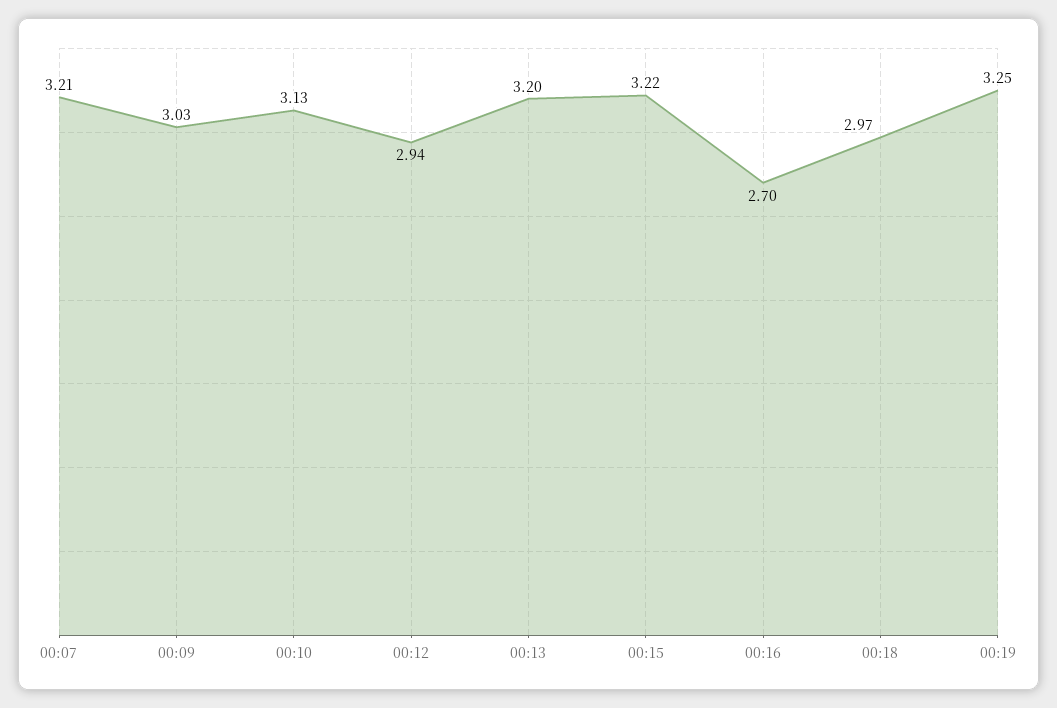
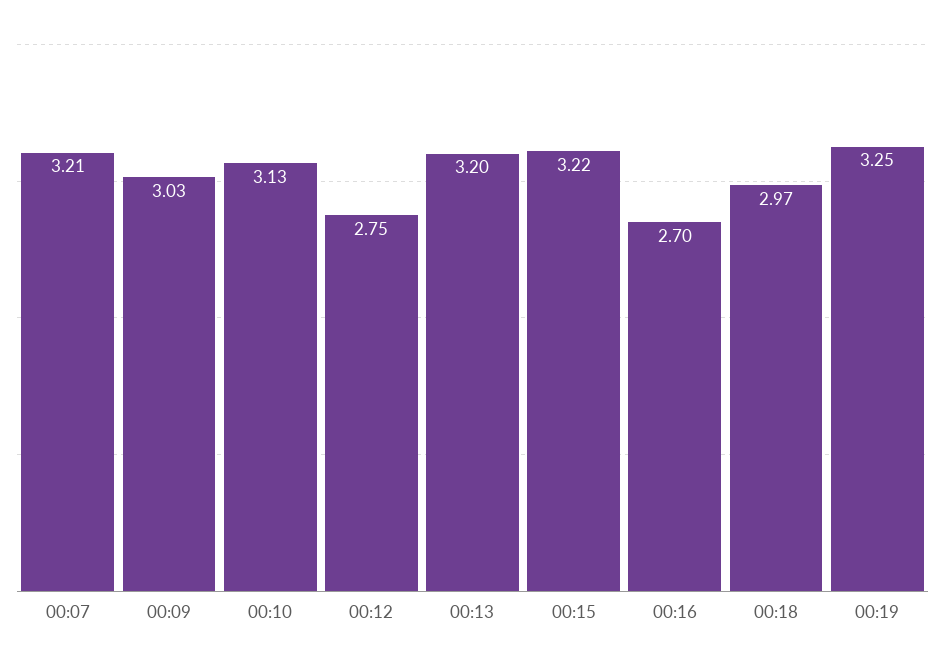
  {
    "00:07": 3.21,
    "00:09": 3.03,
    "00:10": 3.13,
-   "00:12": 2.94,
+   "00:12": 2.75,
    "00:13": 3.2,
    "00:15": 3.22,
    "00:16": 2.7,
    "00:18": 2.97,
    "00:19": 3.25
  }

